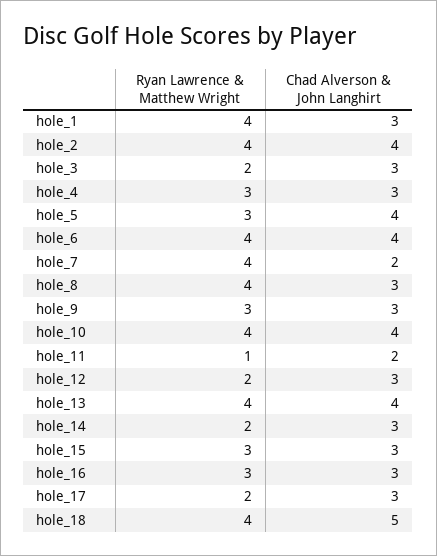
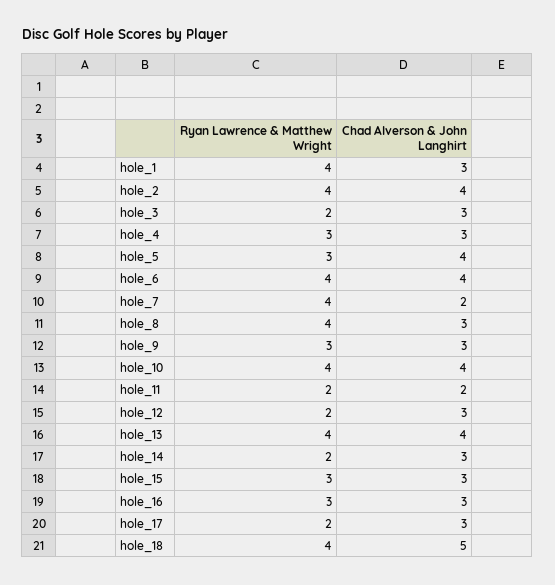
  {
    "Ryan Lawrence & Matthew Wright": {
      "hole_1": 4,
      "hole_2": 4,
      "hole_3": 2,
      "hole_4": 3,
      "hole_5": 3,
      "hole_6": 4,
      "hole_7": 4,
      "hole_8": 4,
      "hole_9": 3,
      "hole_10": 4,
-     "hole_11": 1,
+     "hole_11": 2,
      "hole_12": 2,
      "hole_13": 4,
      "hole_14": 2,
      "hole_15": 3,
      "hole_16": 3,
      "hole_17": 2,
      "hole_18": 4
    },
    "Chad Alverson & John Langhirt": {
      "hole_1": 3,
      "hole_2": 4,
      "hole_3": 3,
      "hole_4": 3,
      "hole_5": 4,
      "hole_6": 4,
      "hole_7": 2,
      "hole_8": 3,
      "hole_9": 3,
      "hole_10": 4,
      "hole_11": 2,
      "hole_12": 3,
      "hole_13": 4,
      "hole_14": 3,
      "hole_15": 3,
      "hole_16": 3,
      "hole_17": 3,
      "hole_18": 5
    }
  }

